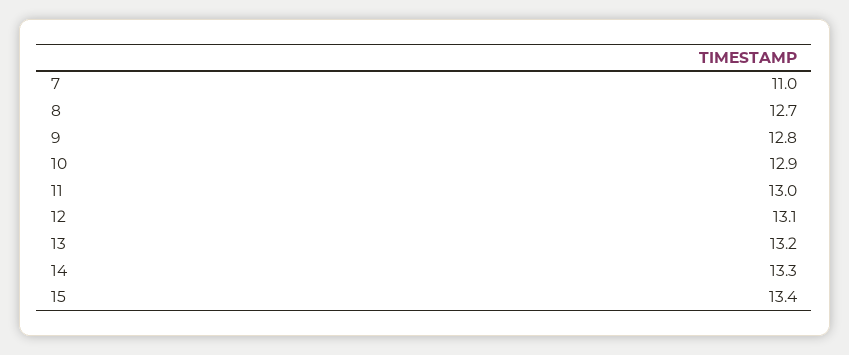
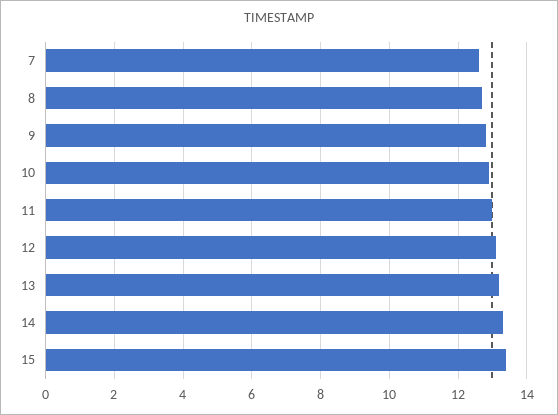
  {
-   "7": 11,
+   "7": 12.5,
    "8": 12.7,
    "9": 12.8,
    "10": 12.9,
    "11": 13,
    "12": 13.1,
    "13": 13.2,
    "14": 13.3,
    "15": 13.4
  }

